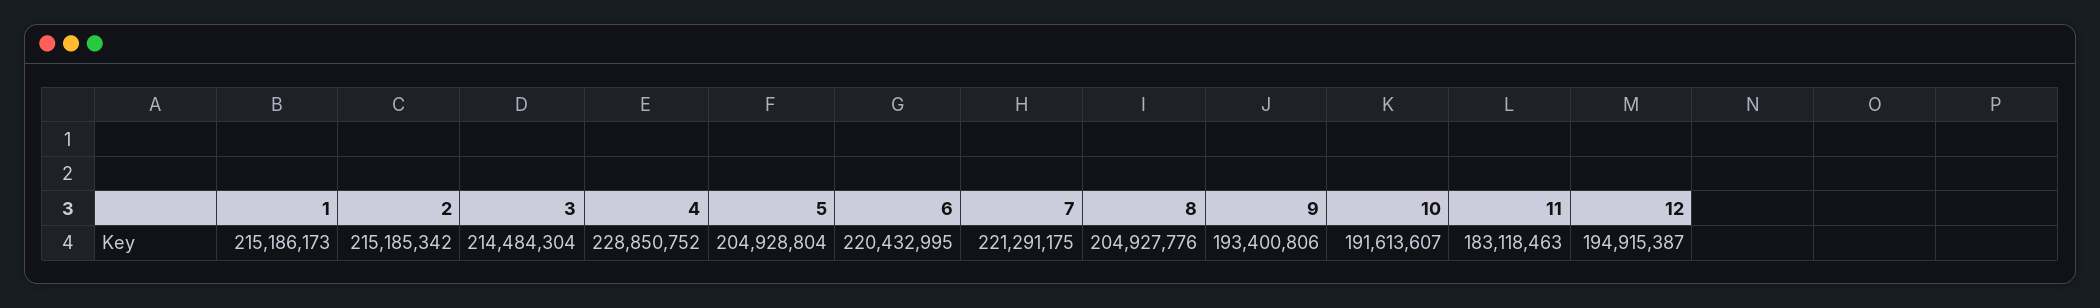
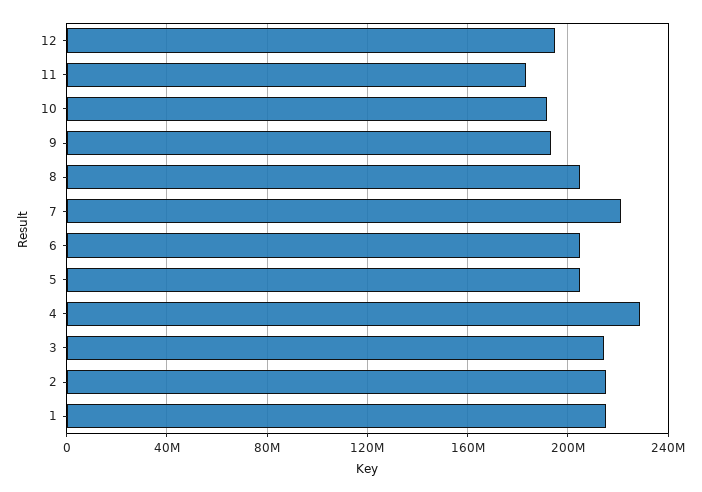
  {
    "1": 215186173,
    "2": 215185342,
    "3": 214484304,
    "4": 228850752,
    "5": 204928804,
-   "6": 220432995,
+   "6": 205000000,
    "7": 221291175,
    "8": 204927776,
    "9": 193400806,
    "10": 191613607,
    "11": 183118463,
    "12": 194915387
  }

